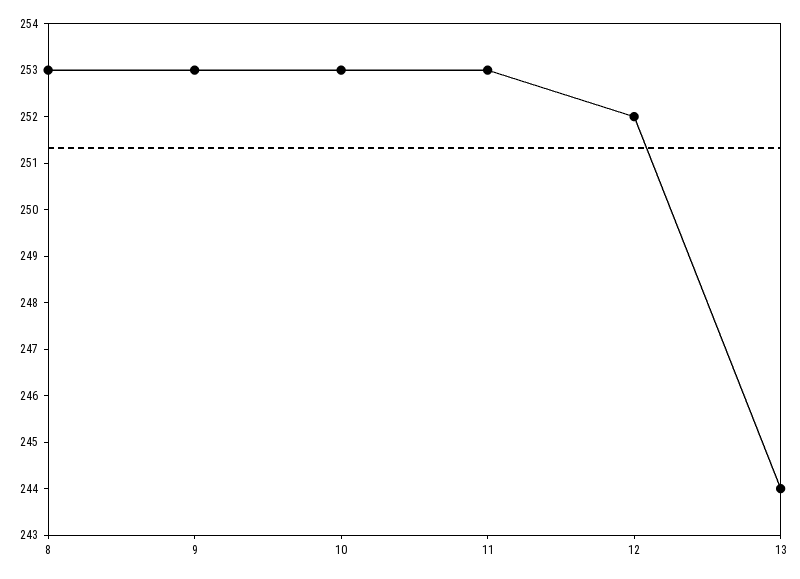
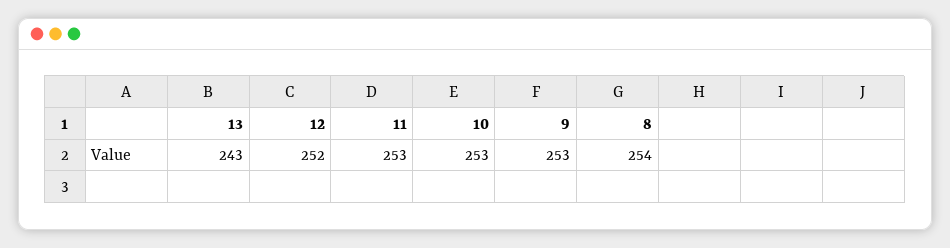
  {
-   "8": 253,
+   "8": 254,
    "9": 253,
    "10": 253,
    "11": 253,
    "12": 252,
-   "13": 244
+   "13": 243
  }

